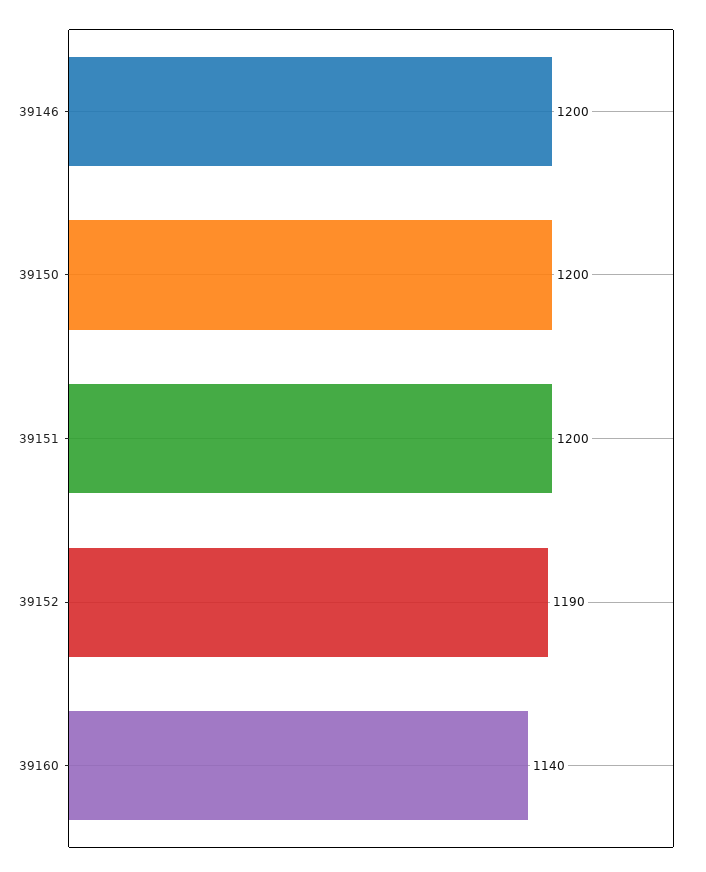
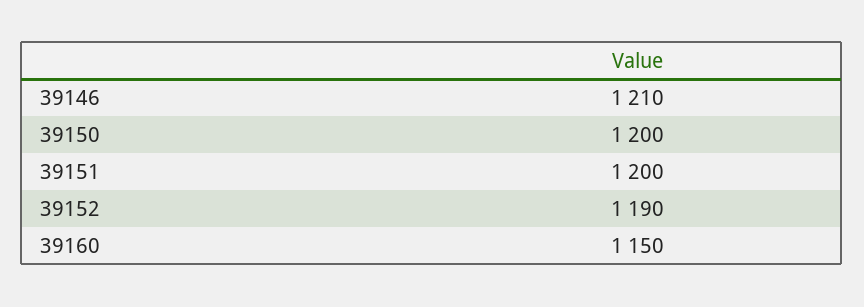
  {
-   "39146": 1200,
+   "39146": 1210,
    "39150": 1200,
    "39151": 1200,
    "39152": 1190,
-   "39160": 1140
+   "39160": 1150
  }

